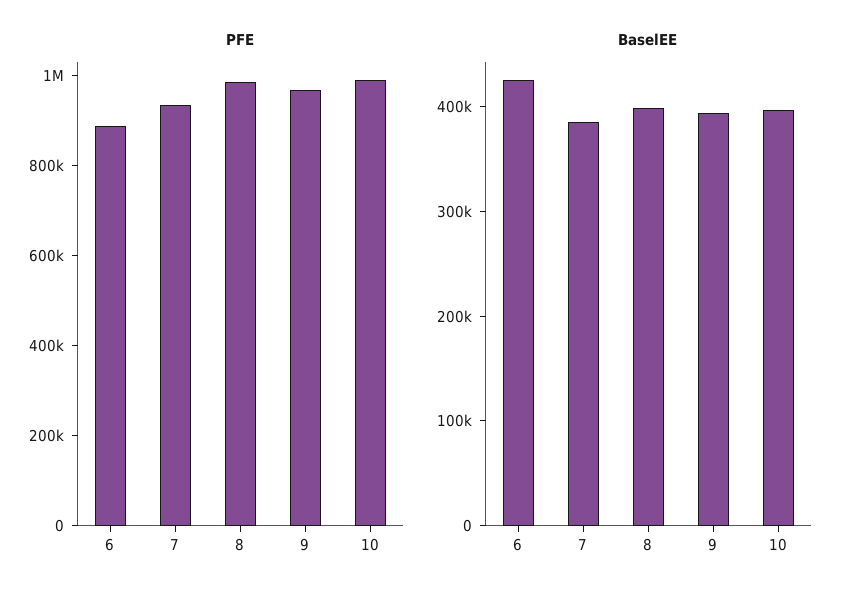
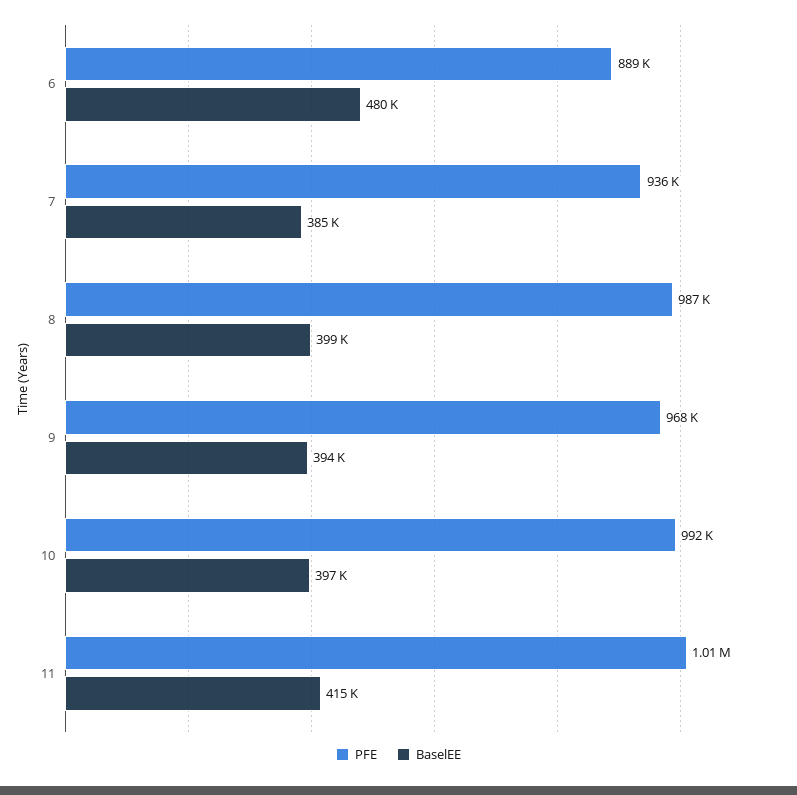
  {
    "PFE": {
      "6": 889000,
      "7": 936000,
      "8": 987000,
      "9": 968000,
-     "10": 992000
+     "10": 992000,
+     "11": 1010000
    },
    "BaselEE": {
-     "6": 420000,
+     "6": 480000,
      "7": 385000,
      "8": 399000,
      "9": 394000,
-     "10": 397000
+     "10": 397000,
+     "11": 415000
    }
  }

